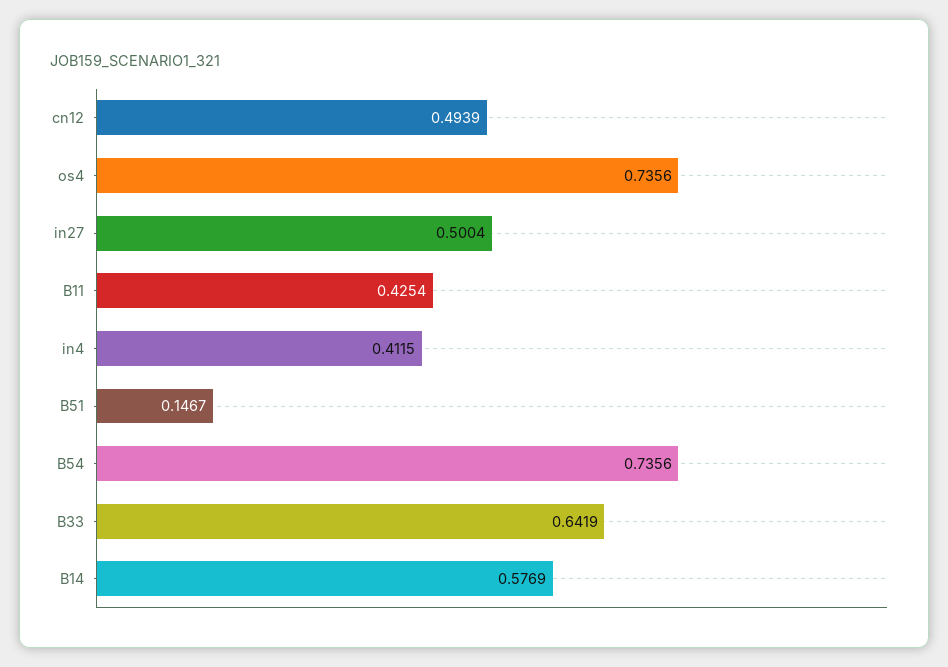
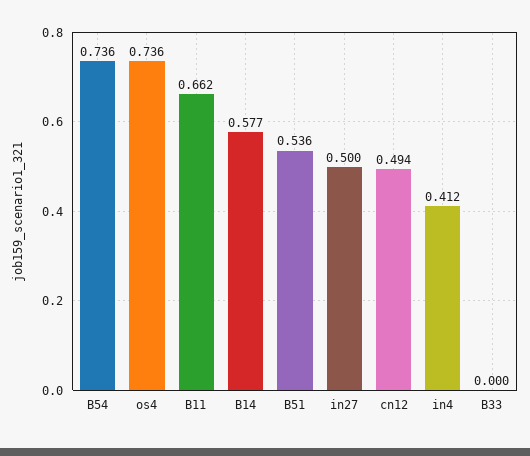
  {
    "cn12": 0.4939,
    "os4": 0.7356,
    "in27": 0.5004,
-   "B11": 0.4254,
+   "B11": 0.662,
    "in4": 0.4115,
-   "B51": 0.1467,
+   "B51": 0.536,
    "B54": 0.7356,
-   "B33": 0.6419,
+   "B33": 0,
    "B14": 0.5769
  }

